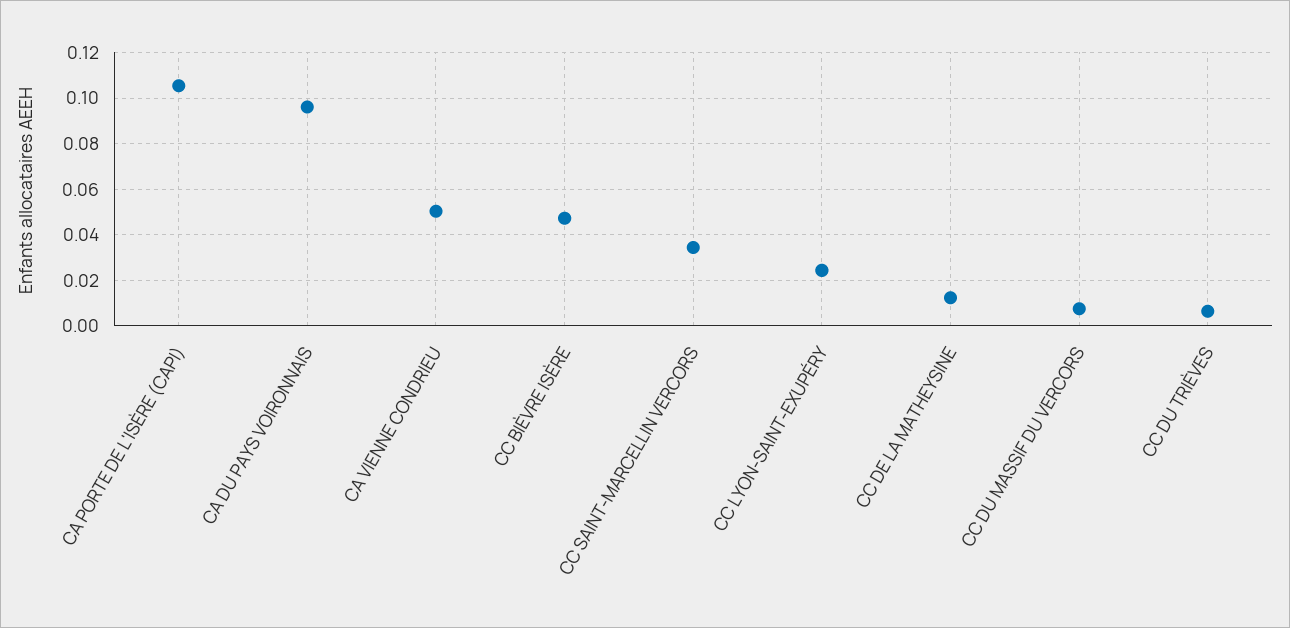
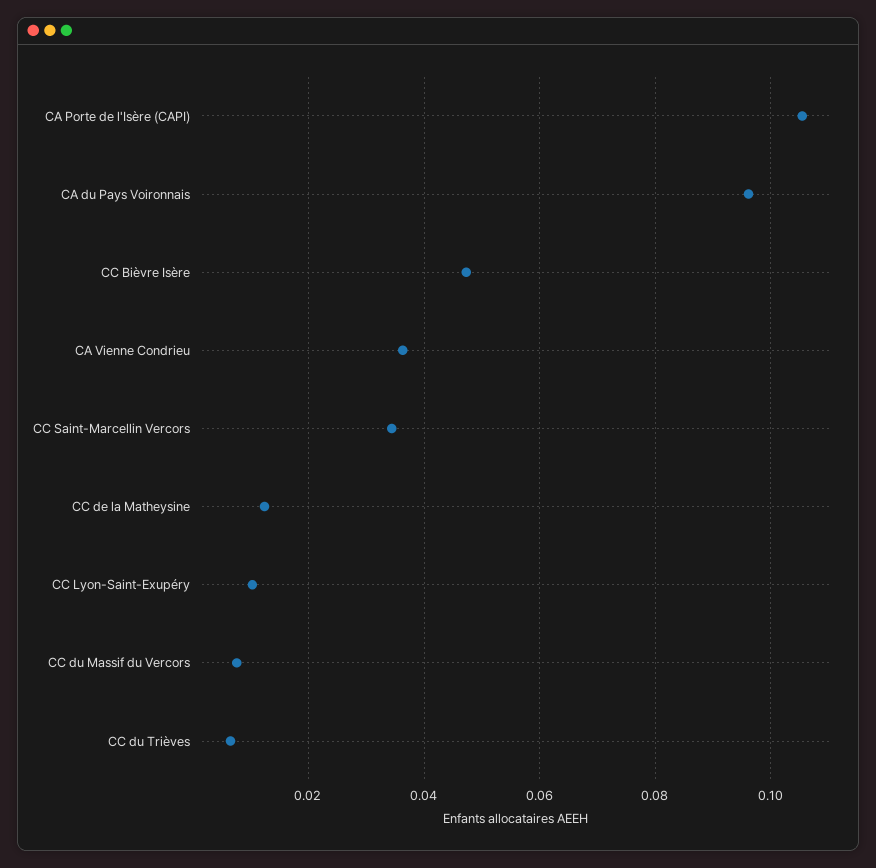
  {
    "CA PORTE DE L'ISÈRE (CAPI)": 0.106,
    "CA DU PAYS VOIRONNAIS": 0.096,
-   "CA VIENNE CONDRIEU": 0.05,
+   "CA VIENNE CONDRIEU": 0.036,
    "CC BIÈVRE ISÈRE": 0.048,
    "CC SAINT-MARCELLIN VERCORS": 0.034,
-   "CC LYON-SAINT-EXUPÉRY": 0.025,
+   "CC LYON-SAINT-EXUPÉRY": 0.01,
    "CC DE LA MATHEYSINE": 0.012,
    "CC DU MASSIF DU VERCORS": 0.008,
    "CC DU TRIÈVES": 0.006
  }

